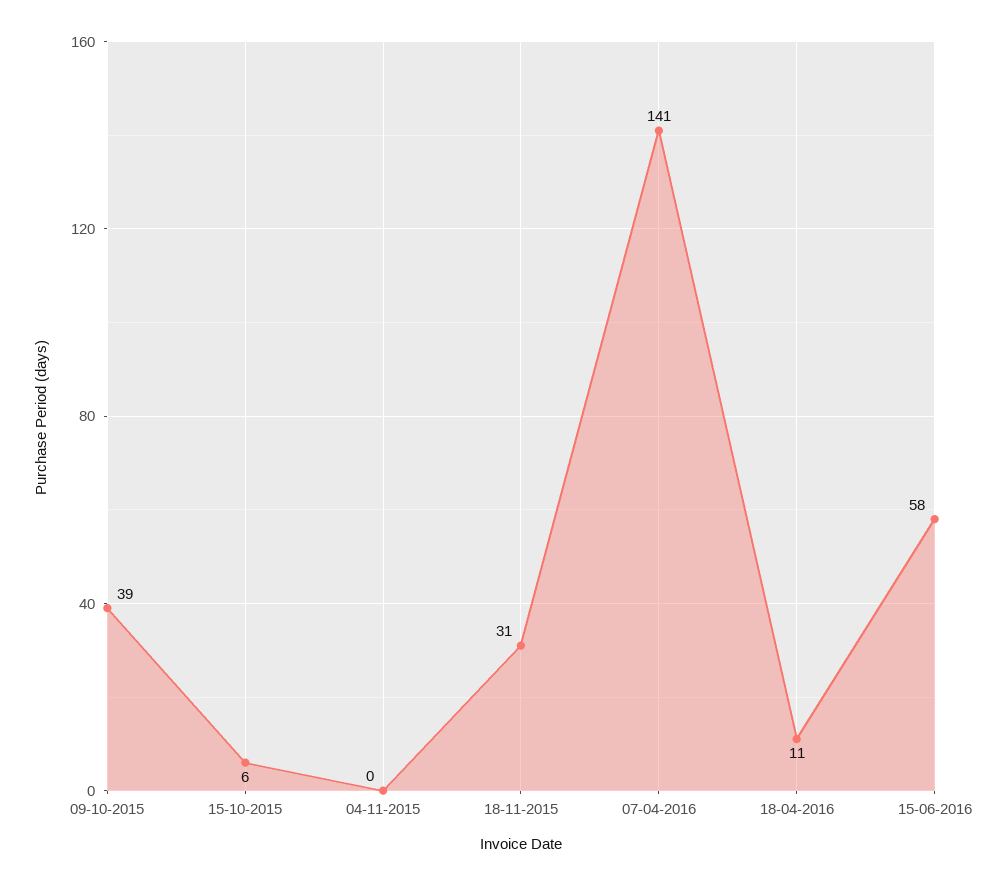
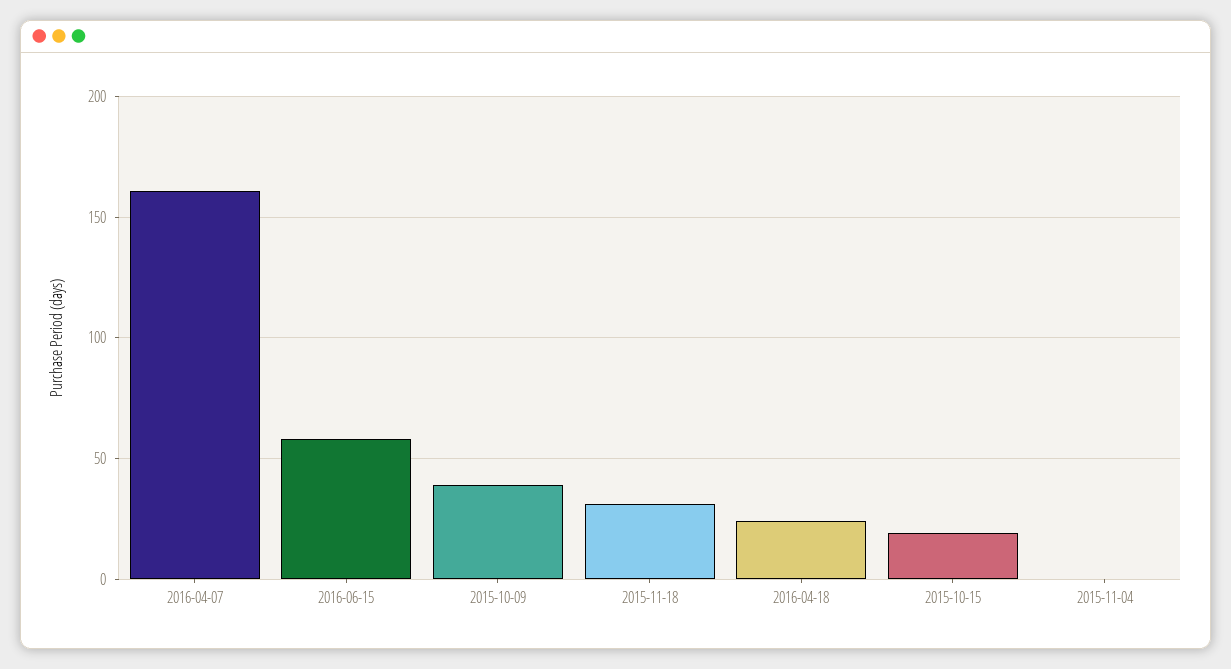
  {
    "09-10-2015": 39,
-   "15-10-2015": 6,
+   "15-10-2015": 20,
    "04-11-2015": 0,
    "18-11-2015": 31,
-   "07-04-2016": 141,
+   "07-04-2016": 160,
-   "18-04-2016": 11,
+   "18-04-2016": 25,
    "15-06-2016": 58
  }

